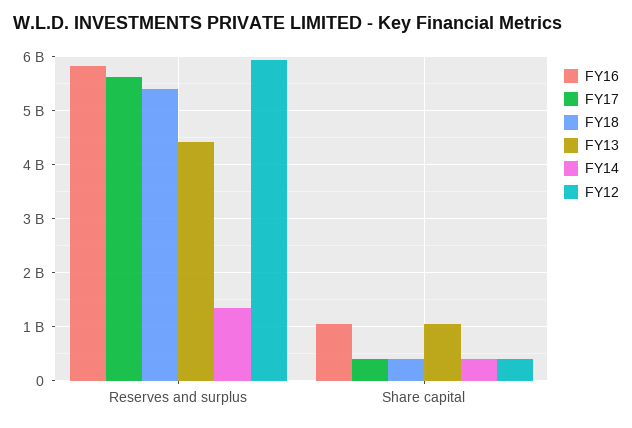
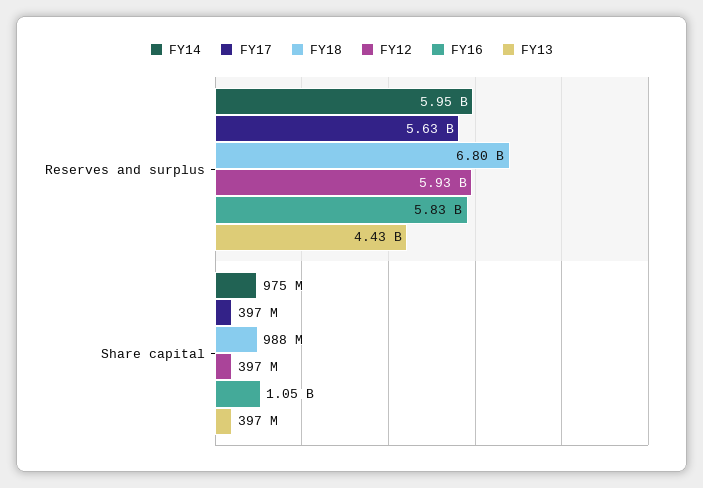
  {
    "FY16": {
      "Reserves and surplus": 5830000000,
      "Share capital": 1050000000
    },
    "FY17": {
      "Reserves and surplus": 5630000000,
      "Share capital": 397000000
    },
    "FY18": {
-     "Reserves and surplus": 5400000000,
+     "Reserves and surplus": 6800000000,
-     "Share capital": 400000000
+     "Share capital": 988000000
    },
    "FY13": {
      "Reserves and surplus": 4430000000,
-     "Share capital": 1000000000
+     "Share capital": 397000000
    },
    "FY14": {
-     "Reserves and surplus": 1400000000,
+     "Reserves and surplus": 5950000000,
-     "Share capital": 400000000
+     "Share capital": 975000000
    },
    "FY12": {
      "Reserves and surplus": 5930000000,
      "Share capital": 397000000
    }
  }

